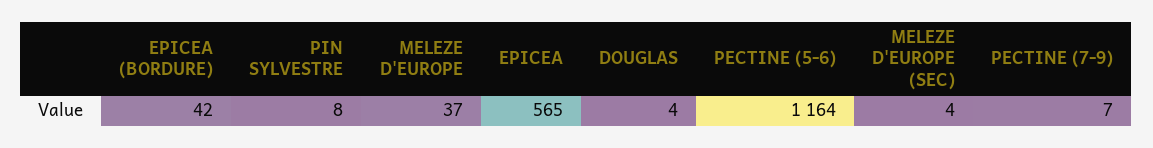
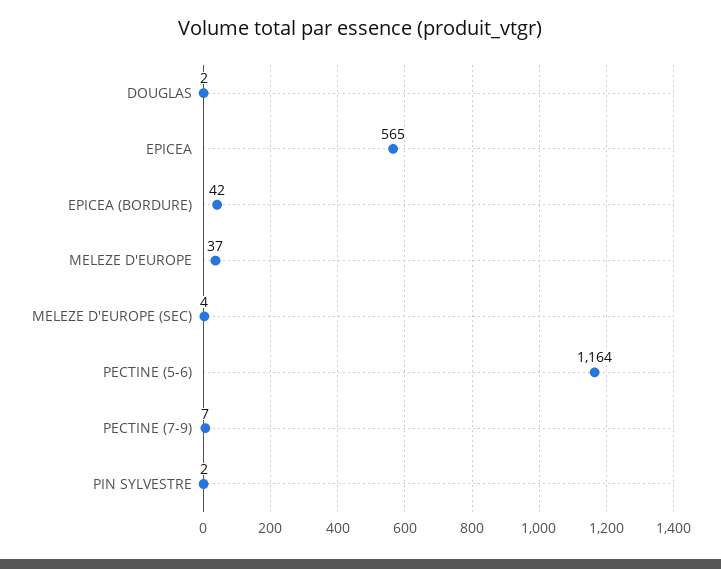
  {
    "EPICEA (BORDURE)": 42,
-   "PIN SYLVESTRE": 8,
+   "PIN SYLVESTRE": 2,
    "MELEZE D'EUROPE": 37,
    "EPICEA": 565,
-   "DOUGLAS": 4,
+   "DOUGLAS": 2,
    "PECTINE (5-6)": 1164,
    "MELEZE D'EUROPE (SEC)": 4,
    "PECTINE (7-9)": 7
  }

